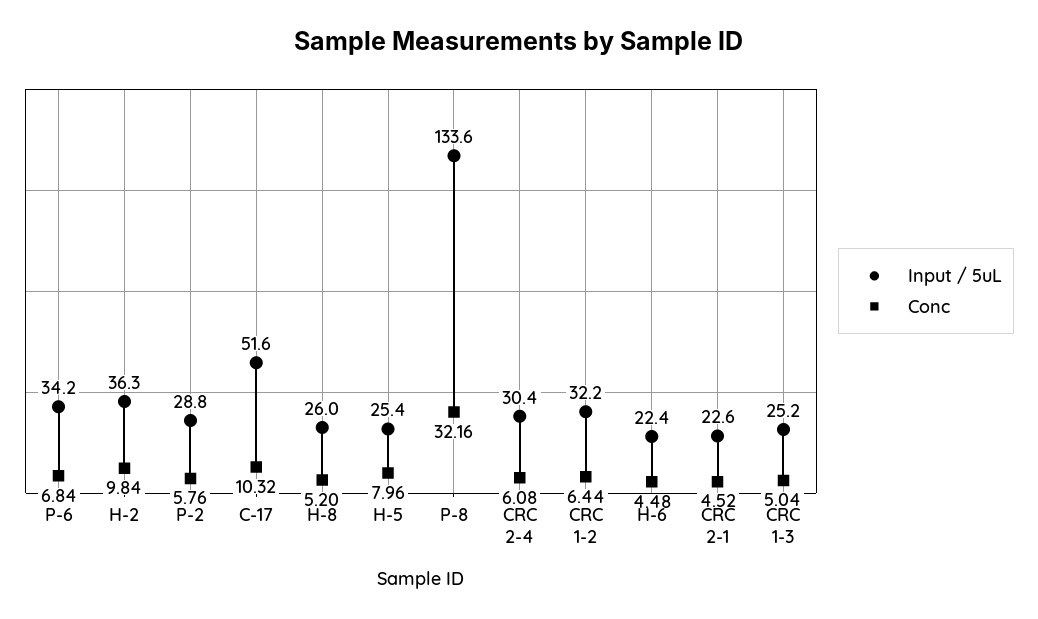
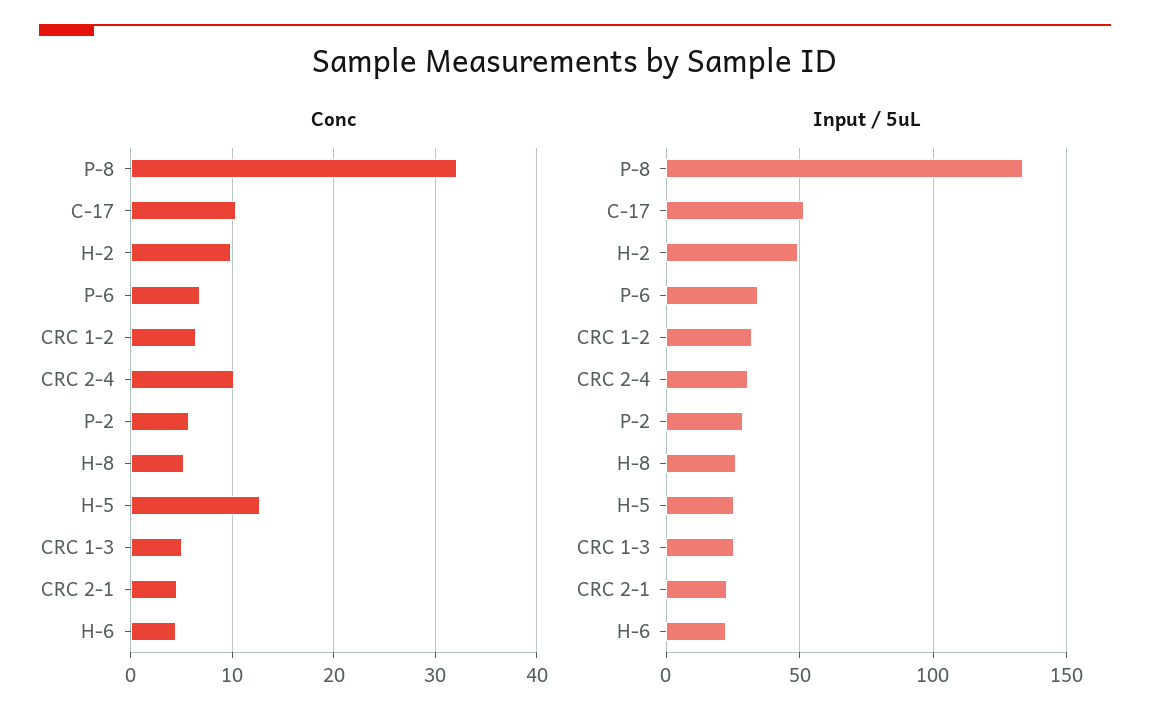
  {
    "Input / 5uL": {
      "P-6": 34.2,
-     "H-2": 36.3,
+     "H-2": 50,
      "P-2": 28.8,
      "C-17": 51.6,
      "H-8": 26,
      "H-5": 25.4,
      "P-8": 133.6,
      "CRC 2-4": 30.4,
      "CRC 1-2": 32.2,
      "H-6": 22.4,
      "CRC 2-1": 22.6,
      "CRC 1-3": 25.2
    },
    "Conc": {
      "P-6": 6.84,
      "H-2": 9.84,
      "P-2": 5.76,
      "C-17": 10.32,
      "H-8": 5.2,
-     "H-5": 7.96,
+     "H-5": 13,
      "P-8": 32.16,
-     "CRC 2-4": 6.08,
+     "CRC 2-4": 10,
      "CRC 1-2": 6.44,
      "H-6": 4.48,
      "CRC 2-1": 4.52,
      "CRC 1-3": 5.04
    }
  }

